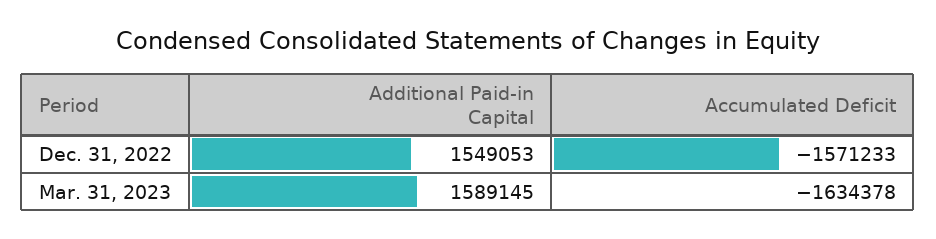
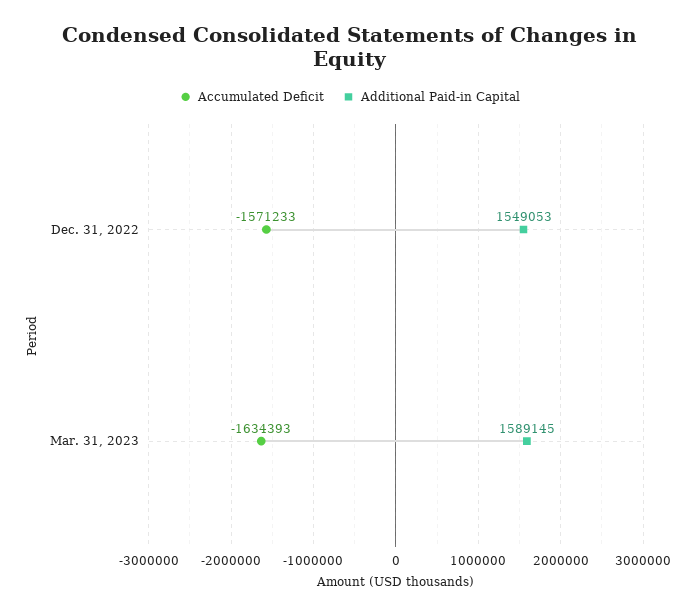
  {
    "Additional Paid-in Capital": {
      "Dec. 31, 2022": 1549053,
      "Mar. 31, 2023": 1589145
    },
    "Accumulated Deficit": {
      "Dec. 31, 2022": -1571233,
-     "Mar. 31, 2023": -1634378
+     "Mar. 31, 2023": -1634393
    }
  }

